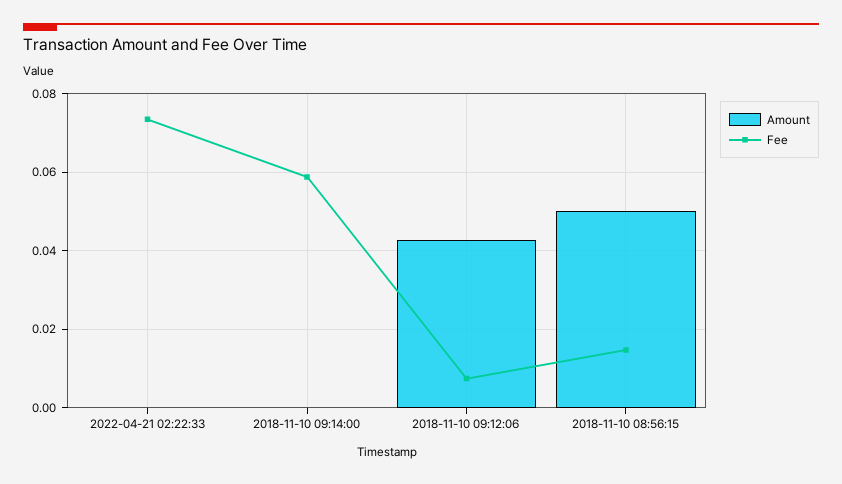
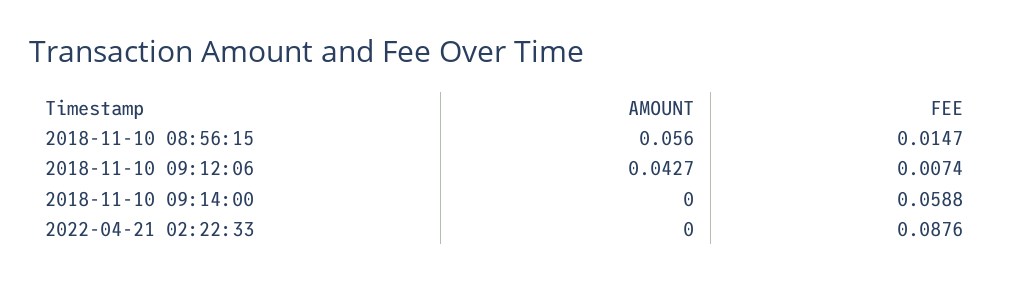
  {
    "Amount": {
      "2022-04-21 02:22:33": 0,
      "2018-11-10 09:14:00": 0,
      "2018-11-10 09:12:06": 0.0427,
-     "2018-11-10 08:56:15": 0.05
+     "2018-11-10 08:56:15": 0.056
    },
    "Fee": {
-     "2022-04-21 02:22:33": 0.074,
+     "2022-04-21 02:22:33": 0.0876,
      "2018-11-10 09:14:00": 0.0588,
      "2018-11-10 09:12:06": 0.0074,
      "2018-11-10 08:56:15": 0.0147
    }
  }

